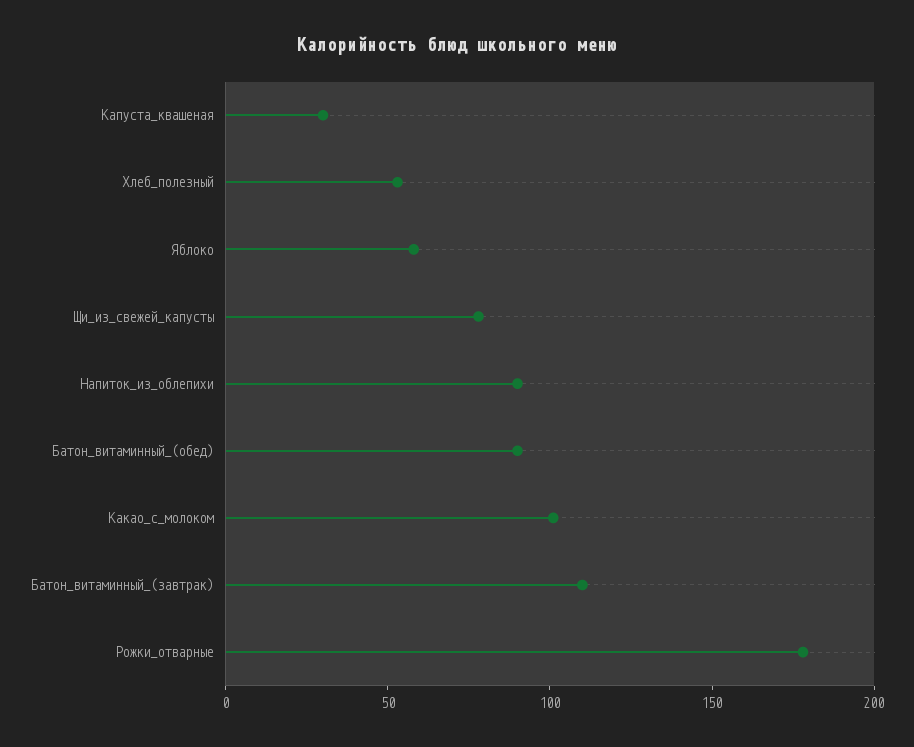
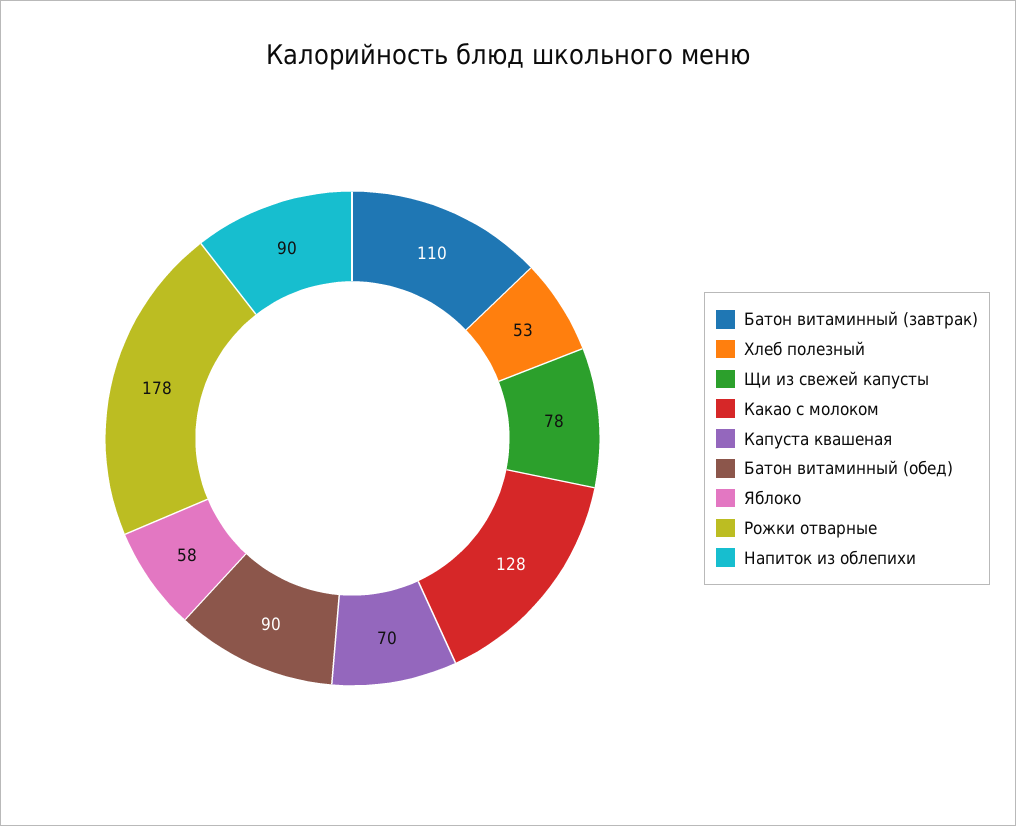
  {
-   "Капуста_квашеная": 30,
+   "Капуста_квашеная": 70,
    "Хлеб_полезный": 53,
    "Яблоко": 58,
    "Щи_из_свежей_капусты": 78,
    "Напиток_из_облепихи": 90,
    "Батон_витаминный_(обед)": 90,
-   "Какао_с_молоком": 100,
+   "Какао_с_молоком": 128,
    "Батон_витаминный_(завтрак)": 110,
    "Рожки_отварные": 178
  }

